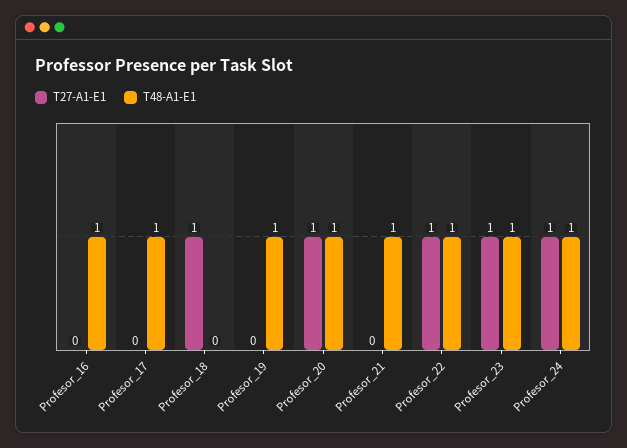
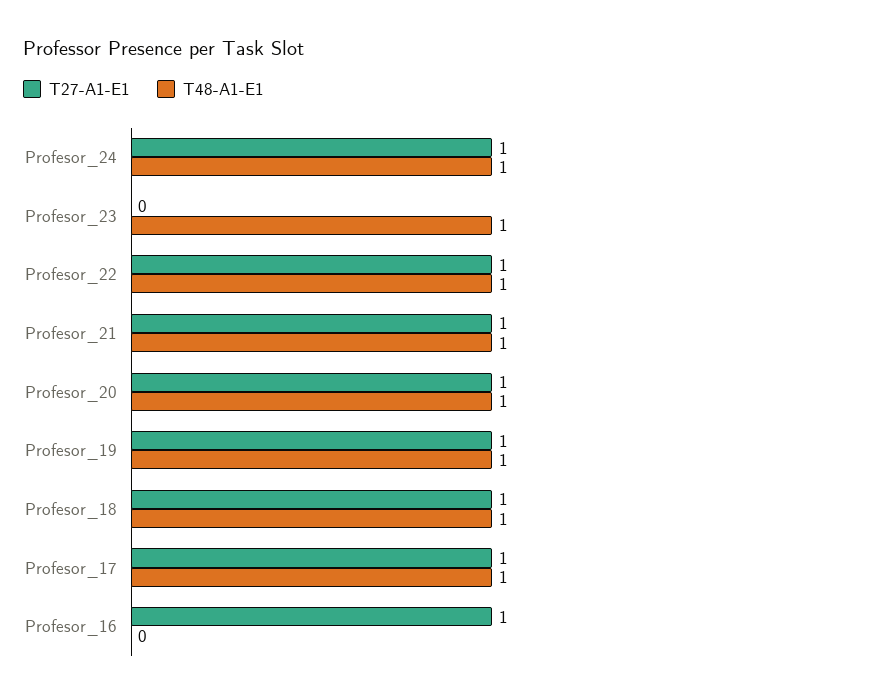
  {
    "T27-A1-E1": {
-     "Profesor_16": 0,
+     "Profesor_16": 1,
-     "Profesor_17": 0,
+     "Profesor_17": 1,
      "Profesor_18": 1,
-     "Profesor_19": 0,
+     "Profesor_19": 1,
      "Profesor_20": 1,
-     "Profesor_21": 0,
+     "Profesor_21": 1,
      "Profesor_22": 1,
-     "Profesor_23": 1,
+     "Profesor_23": 0,
      "Profesor_24": 1
    },
    "T48-A1-E1": {
-     "Profesor_16": 1,
+     "Profesor_16": 0,
      "Profesor_17": 1,
-     "Profesor_18": 0,
+     "Profesor_18": 1,
      "Profesor_19": 1,
      "Profesor_20": 1,
      "Profesor_21": 1,
      "Profesor_22": 1,
      "Profesor_23": 1,
      "Profesor_24": 1
    }
  }

